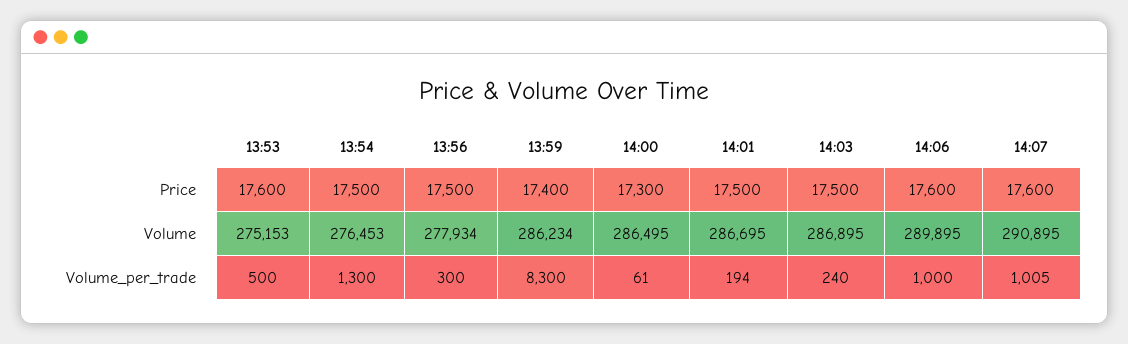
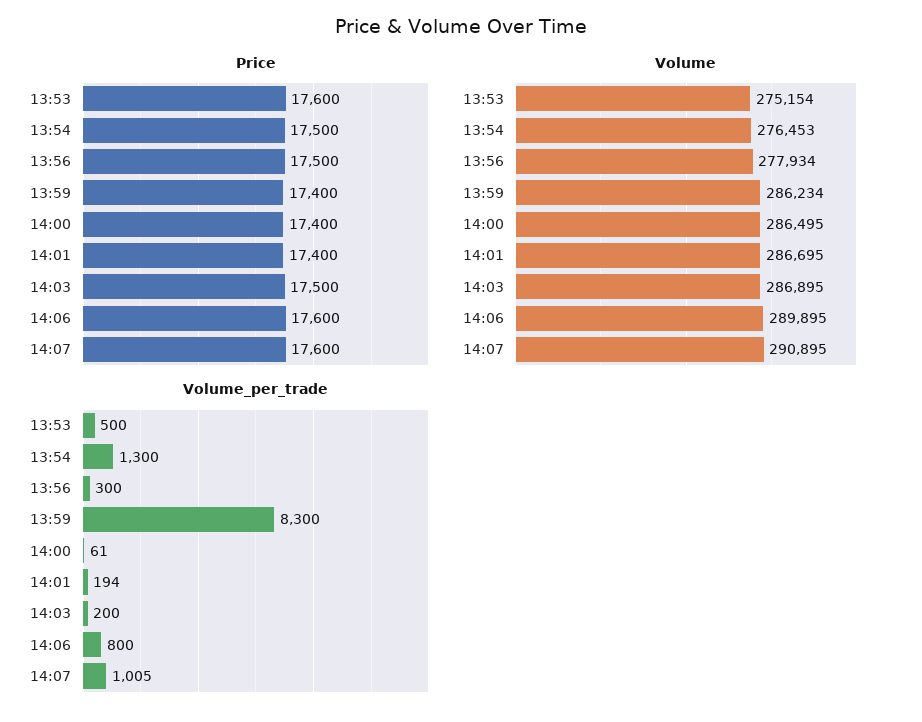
  {
    "Price": {
      "13:53": 17600,
      "13:54": 17500,
      "13:56": 17500,
      "13:59": 17400,
-     "14:00": 17300,
+     "14:00": 17400,
-     "14:01": 17500,
+     "14:01": 17400,
      "14:03": 17500,
      "14:06": 17600,
      "14:07": 17600
    },
    "Volume": {
-     "13:53": 275153,
+     "13:53": 275154,
      "13:54": 276453,
      "13:56": 277934,
      "13:59": 286234,
      "14:00": 286495,
      "14:01": 286695,
      "14:03": 286895,
      "14:06": 289895,
      "14:07": 290895
    },
    "Volume_per_trade": {
      "13:53": 500,
      "13:54": 1300,
      "13:56": 300,
      "13:59": 8300,
      "14:00": 61,
      "14:01": 194,
-     "14:03": 240,
+     "14:03": 200,
-     "14:06": 1000,
+     "14:06": 800,
      "14:07": 1005
    }
  }

